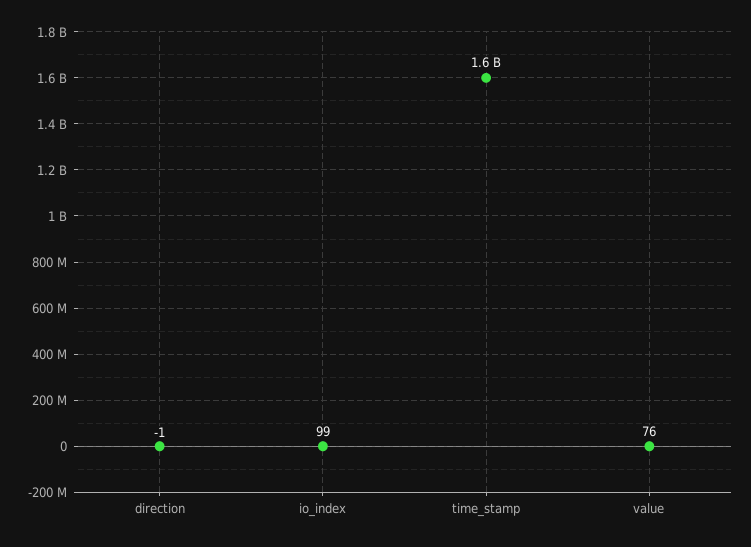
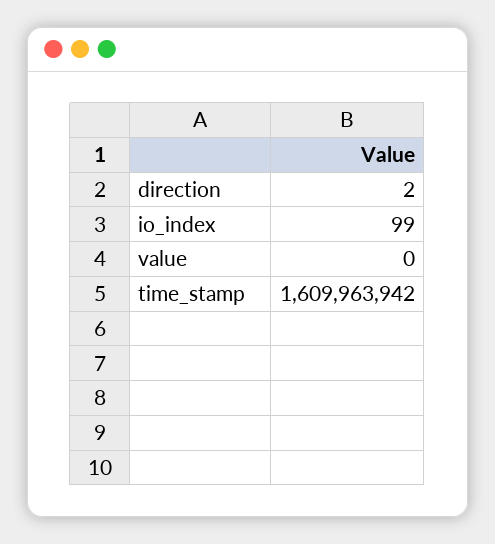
  {
-   "direction": -1,
+   "direction": 2,
    "io_index": 99,
    "time_stamp": 1609963942,
-   "value": 76
+   "value": 0
  }

